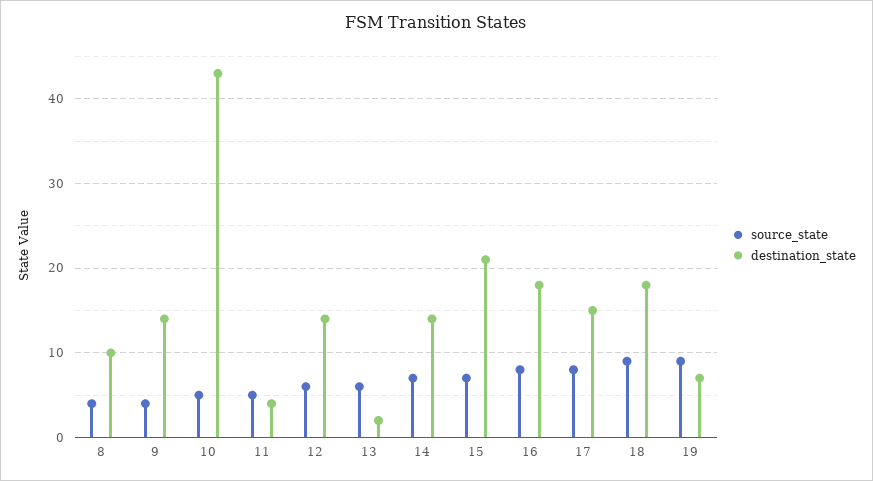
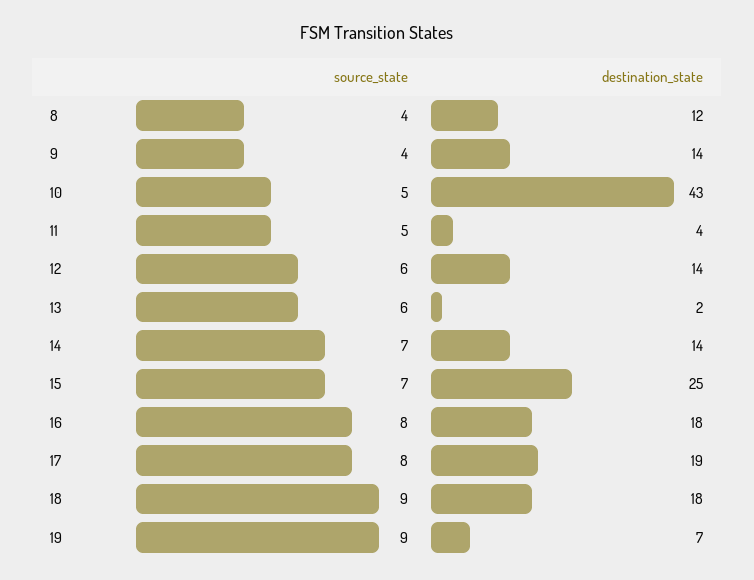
  {
    "source_state": {
      "8": 4,
      "9": 4,
      "10": 5,
      "11": 5,
      "12": 6,
      "13": 6,
      "14": 7,
      "15": 7,
      "16": 8,
      "17": 8,
      "18": 9,
      "19": 9
    },
    "destination_state": {
-     "8": 10,
+     "8": 12,
      "9": 14,
      "10": 43,
      "11": 4,
      "12": 14,
      "13": 2,
      "14": 14,
-     "15": 21,
+     "15": 25,
      "16": 18,
-     "17": 15,
+     "17": 19,
      "18": 18,
      "19": 7
    }
  }

